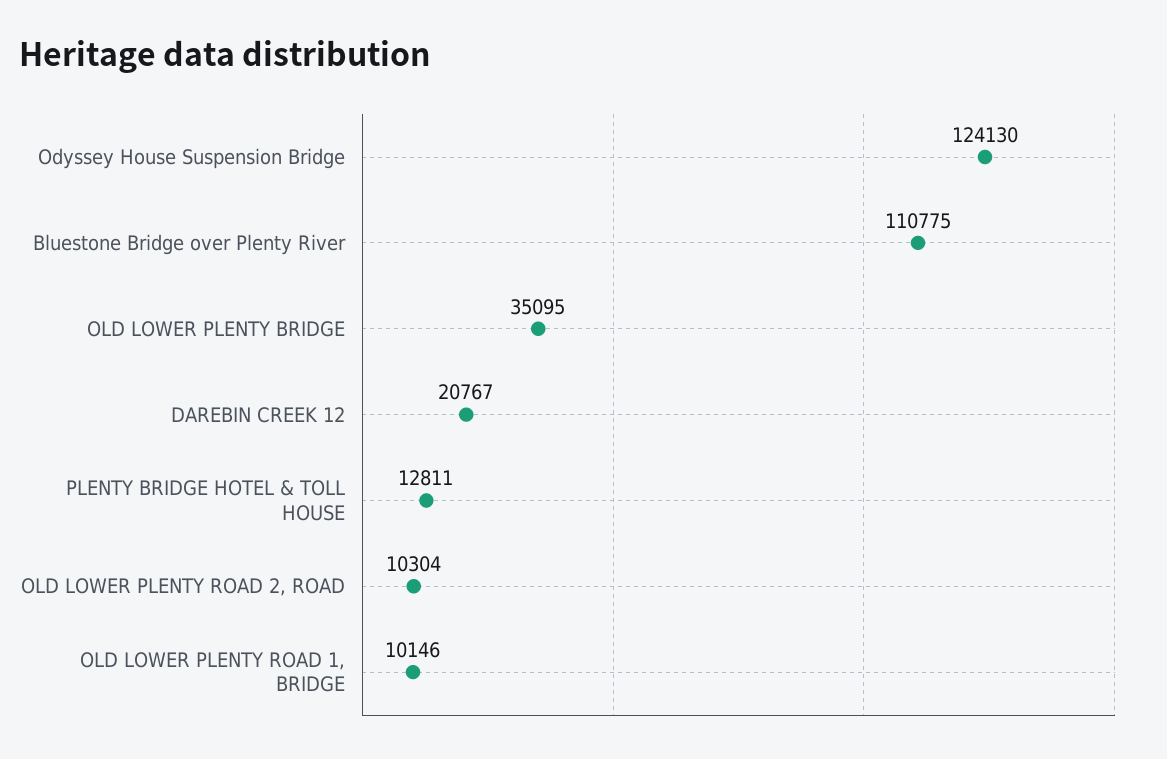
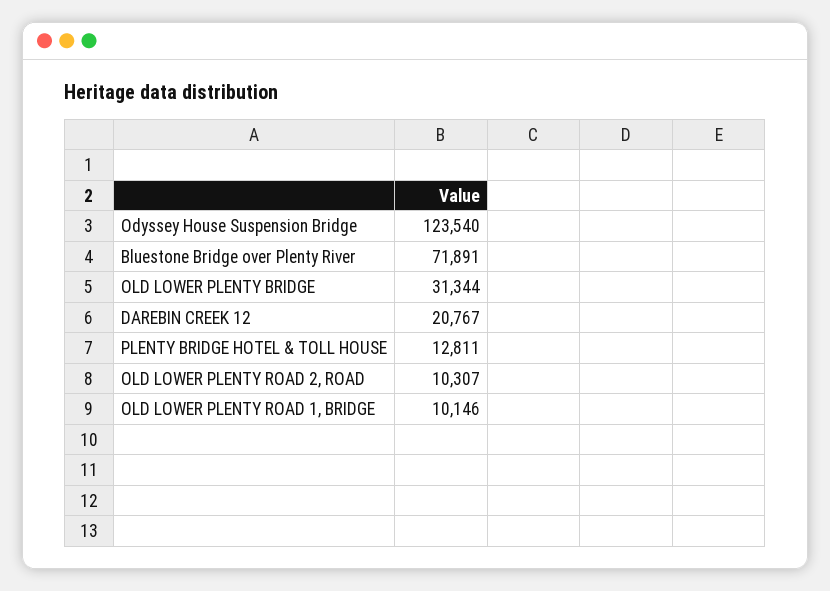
  {
-   "Odyssey House Suspension Bridge": 124130,
+   "Odyssey House Suspension Bridge": 123540,
-   "Bluestone Bridge over Plenty River": 110775,
+   "Bluestone Bridge over Plenty River": 71891,
-   "OLD LOWER PLENTY BRIDGE": 35095,
+   "OLD LOWER PLENTY BRIDGE": 31344,
    "DAREBIN CREEK 12": 20767,
    "PLENTY BRIDGE HOTEL & TOLL HOUSE": 12811,
-   "OLD LOWER PLENTY ROAD 2, ROAD": 10304,
+   "OLD LOWER PLENTY ROAD 2, ROAD": 10307,
    "OLD LOWER PLENTY ROAD 1, BRIDGE": 10146
  }

